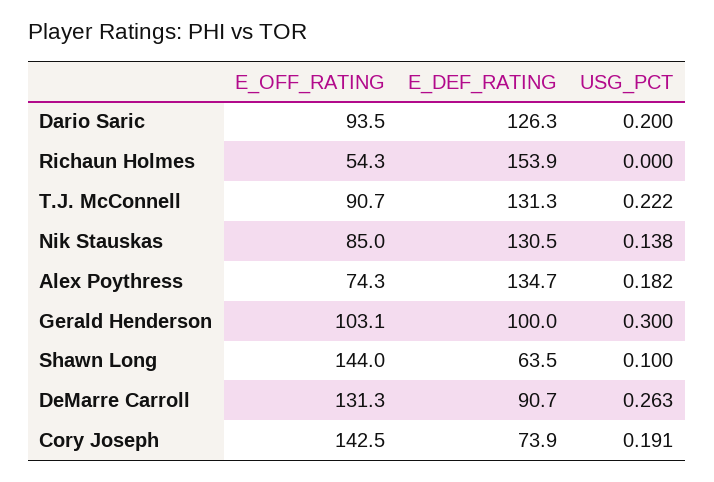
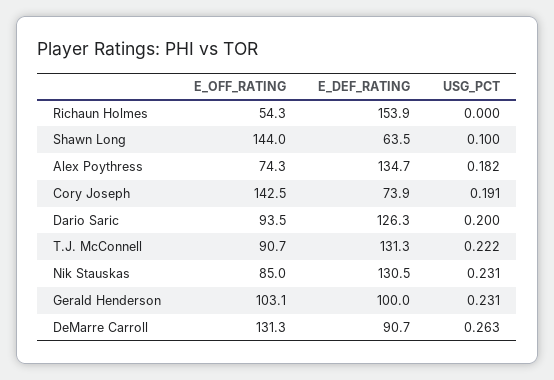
  {
    "E_OFF_RATING": {
      "Dario Saric": 93.5,
      "Richaun Holmes": 54.3,
      "T.J. McConnell": 90.7,
      "Nik Stauskas": 85,
      "Alex Poythress": 74.3,
      "Gerald Henderson": 103.1,
      "Shawn Long": 144,
      "DeMarre Carroll": 131.3,
      "Cory Joseph": 142.5
    },
    "E_DEF_RATING": {
      "Dario Saric": 126.3,
      "Richaun Holmes": 153.9,
      "T.J. McConnell": 131.3,
      "Nik Stauskas": 130.5,
      "Alex Poythress": 134.7,
      "Gerald Henderson": 100,
      "Shawn Long": 63.5,
      "DeMarre Carroll": 90.7,
      "Cory Joseph": 73.9
    },
    "USG_PCT": {
      "Dario Saric": 0.2,
      "Richaun Holmes": 0,
      "T.J. McConnell": 0.222,
-     "Nik Stauskas": 0.138,
+     "Nik Stauskas": 0.231,
      "Alex Poythress": 0.182,
-     "Gerald Henderson": 0.3,
+     "Gerald Henderson": 0.231,
      "Shawn Long": 0.1,
      "DeMarre Carroll": 0.263,
      "Cory Joseph": 0.191
    }
  }

